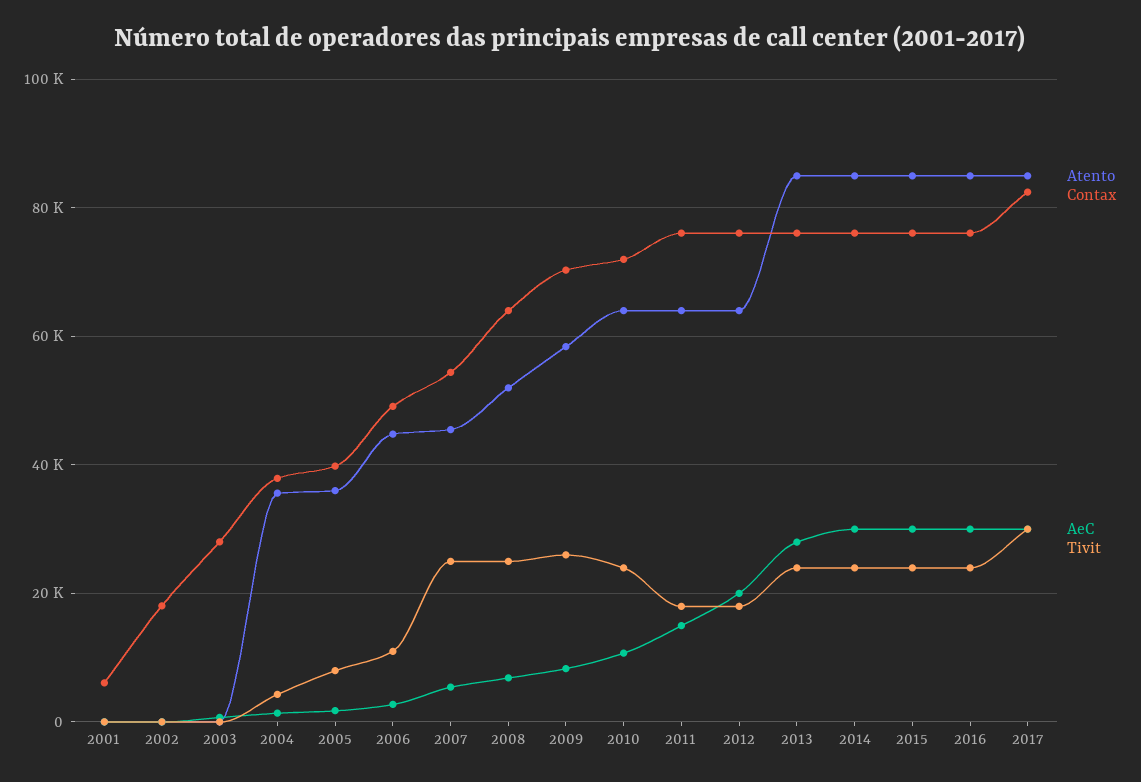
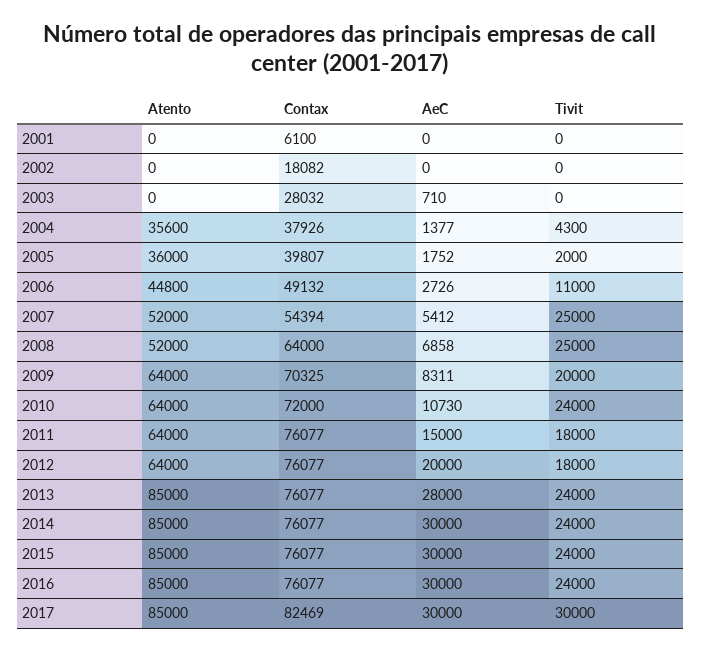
  {
    "Atento": {
      "2001": 0,
      "2002": 0,
      "2003": 0,
      "2004": 35600,
      "2005": 36000,
      "2006": 44800,
-     "2007": 46000,
+     "2007": 52000,
      "2008": 52000,
-     "2009": 58000,
+     "2009": 64000,
      "2010": 64000,
      "2011": 64000,
      "2012": 64000,
      "2013": 85000,
      "2014": 85000,
      "2015": 85000,
      "2016": 85000,
      "2017": 85000
    },
    "Contax": {
      "2001": 6100,
      "2002": 18082,
      "2003": 28032,
      "2004": 37926,
      "2005": 39807,
      "2006": 49132,
      "2007": 54394,
      "2008": 64000,
      "2009": 70325,
      "2010": 72000,
      "2011": 76077,
      "2012": 76077,
      "2013": 76077,
      "2014": 76077,
      "2015": 76077,
      "2016": 76077,
      "2017": 82469
    },
    "AeC": {
      "2001": 0,
      "2002": 0,
      "2003": 710,
      "2004": 1377,
      "2005": 1752,
      "2006": 2726,
      "2007": 5412,
      "2008": 6858,
      "2009": 8311,
      "2010": 10730,
      "2011": 15000,
      "2012": 20000,
      "2013": 28000,
      "2014": 30000,
      "2015": 30000,
      "2016": 30000,
      "2017": 30000
    },
    "Tivit": {
      "2001": 0,
      "2002": 0,
      "2003": 0,
      "2004": 4300,
-     "2005": 8000,
+     "2005": 2000,
      "2006": 11000,
      "2007": 25000,
      "2008": 25000,
-     "2009": 26000,
+     "2009": 20000,
      "2010": 24000,
      "2011": 18000,
      "2012": 18000,
      "2013": 24000,
      "2014": 24000,
      "2015": 24000,
      "2016": 24000,
      "2017": 30000
    }
  }

